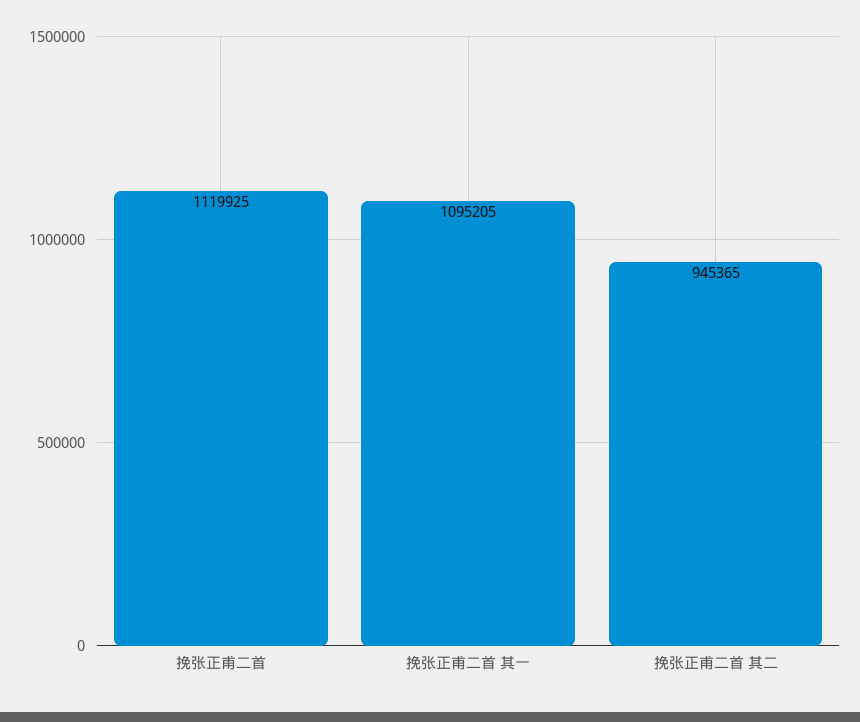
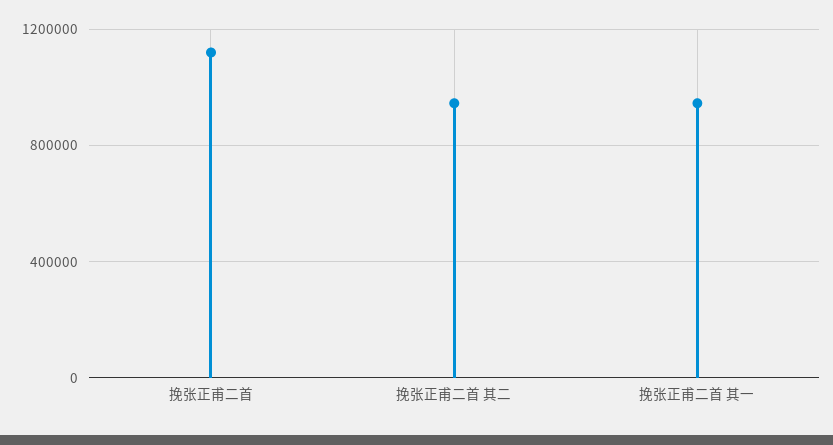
  {
    "挽张正甫二首": 1119925,
-   "挽张正甫二首 其一": 1095205,
+   "挽张正甫二首 其一": 950000,
    "挽张正甫二首 其二": 945365
  }

